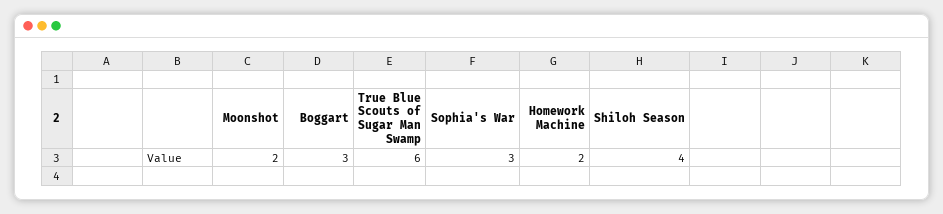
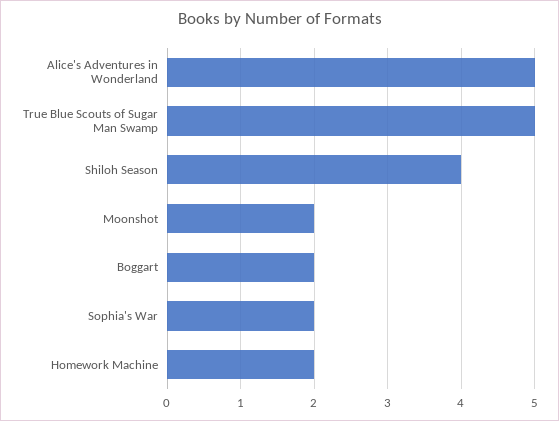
  {
    "Moonshot": 2,
-   "Boggart": 3,
+   "Boggart": 2,
-   "True Blue Scouts of Sugar Man Swamp": 6,
+   "True Blue Scouts of Sugar Man Swamp": 5,
-   "Sophia's War": 3,
+   "Sophia's War": 2,
    "Homework Machine": 2,
-   "Shiloh Season": 4
+   "Shiloh Season": 4,
+   "Alice's Adventures in Wonderland": 5
  }

